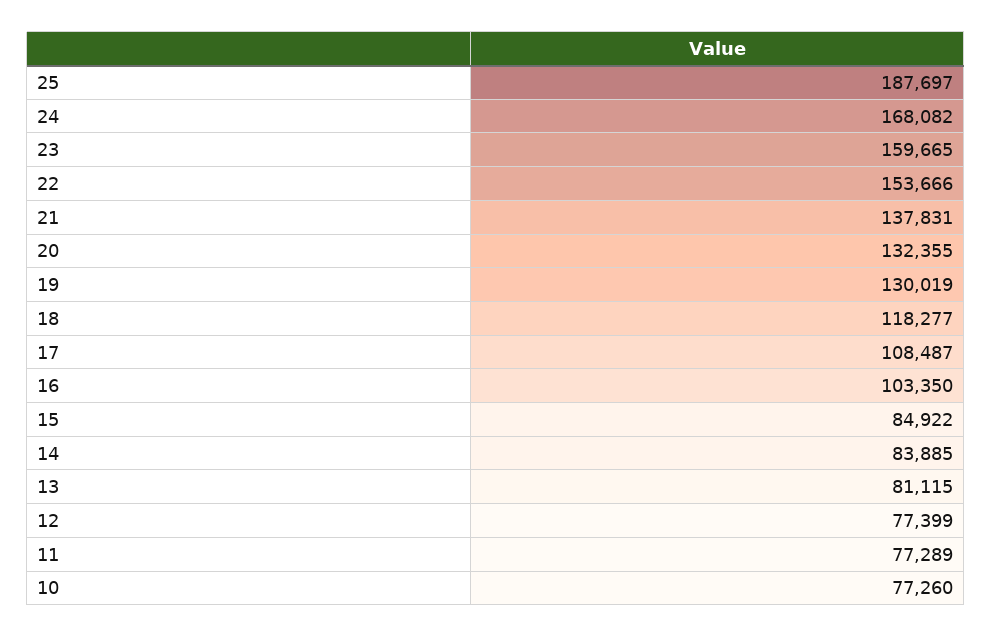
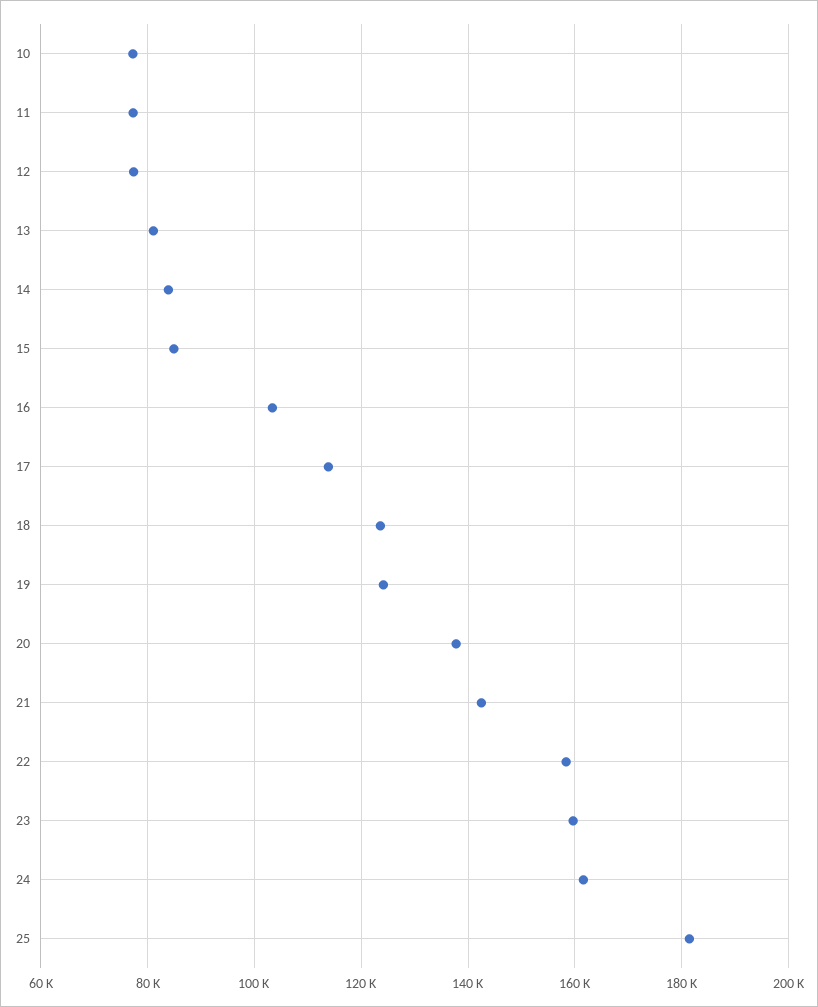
  {
-   "25": 187697,
+   "25": 182000,
-   "24": 168082,
+   "24": 162000,
    "23": 159665,
-   "22": 153666,
+   "22": 158000,
-   "21": 137831,
+   "21": 142000,
-   "20": 132355,
+   "20": 138000,
-   "19": 130019,
+   "19": 124000,
-   "18": 118277,
+   "18": 124000,
-   "17": 108487,
+   "17": 114000,
    "16": 103350,
    "15": 84922,
    "14": 83885,
    "13": 81115,
    "12": 77399,
    "11": 77289,
    "10": 77260
  }

